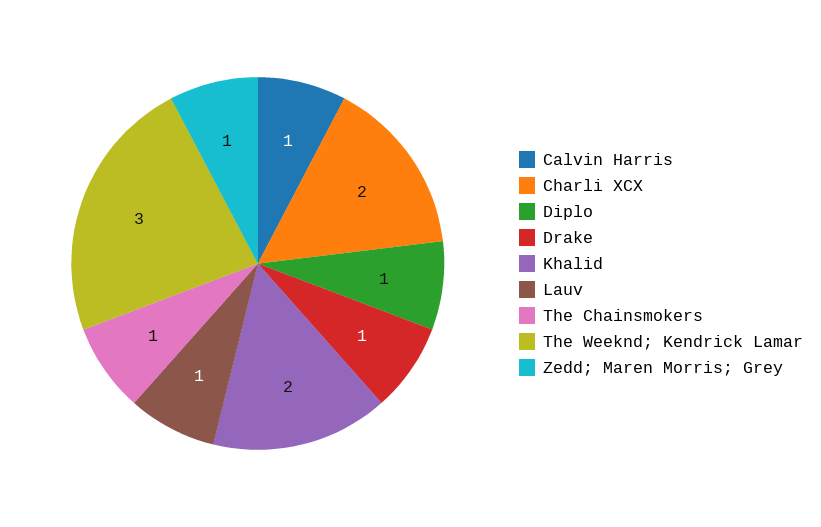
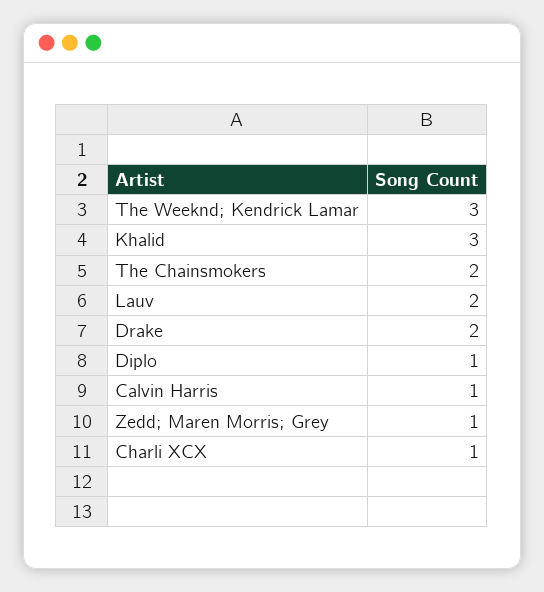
  {
    "Calvin Harris": 1,
-   "Charli XCX": 2,
+   "Charli XCX": 1,
    "Diplo": 1,
-   "Drake": 1,
+   "Drake": 2,
-   "Khalid": 2,
+   "Khalid": 3,
-   "Lauv": 1,
+   "Lauv": 2,
-   "The Chainsmokers": 1,
+   "The Chainsmokers": 2,
    "The Weeknd; Kendrick Lamar": 3,
    "Zedd; Maren Morris; Grey": 1
  }

